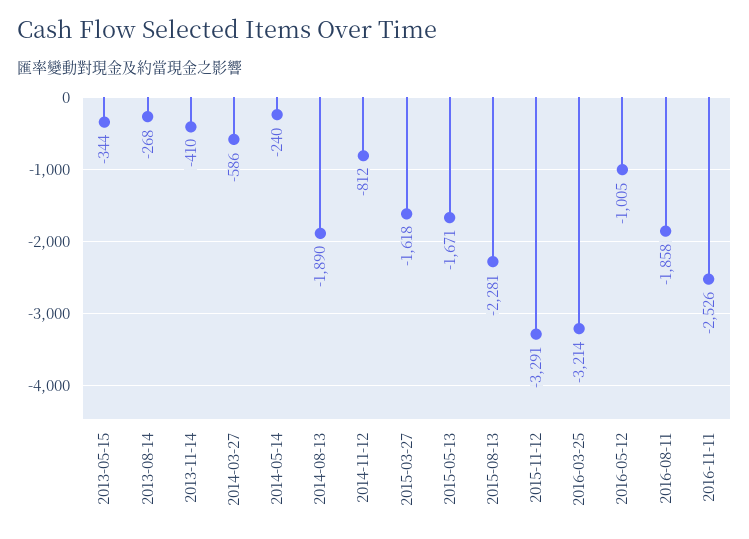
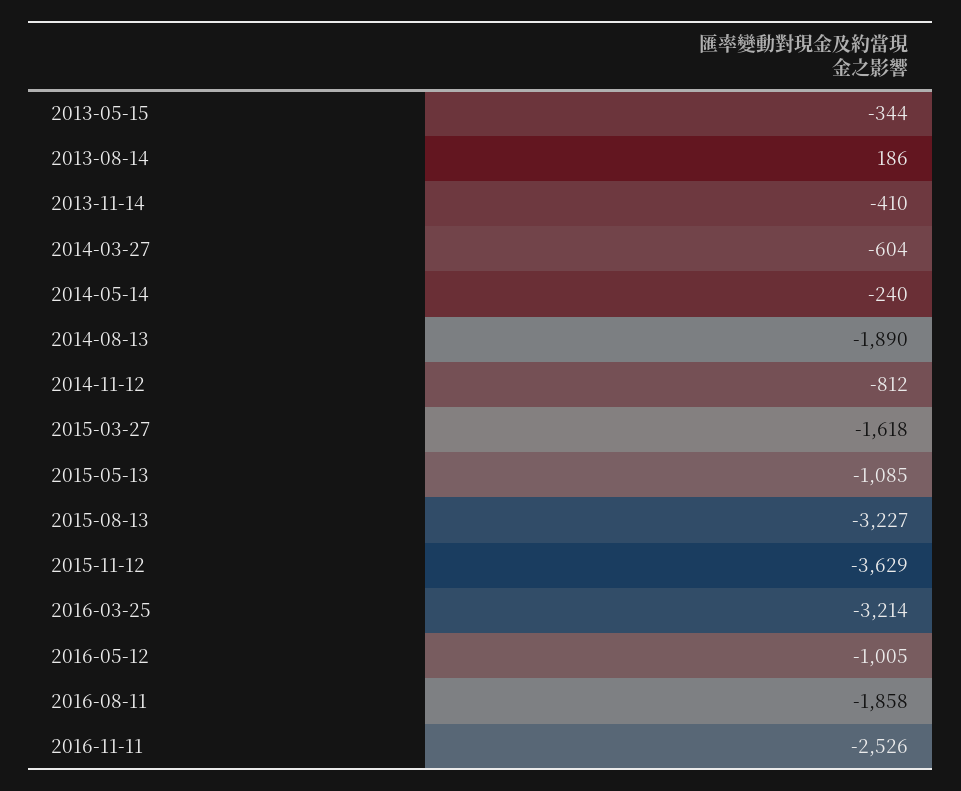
  {
    "2013-05-15": -344,
-   "2013-08-14": -268,
+   "2013-08-14": 186,
    "2013-11-14": -410,
-   "2014-03-27": -586,
+   "2014-03-27": -604,
    "2014-05-14": -240,
    "2014-08-13": -1890,
    "2014-11-12": -812,
    "2015-03-27": -1618,
-   "2015-05-13": -1671,
+   "2015-05-13": -1085,
-   "2015-08-13": -2281,
+   "2015-08-13": -3227,
-   "2015-11-12": -3291,
+   "2015-11-12": -3629,
    "2016-03-25": -3214,
    "2016-05-12": -1005,
    "2016-08-11": -1858,
    "2016-11-11": -2526
  }

